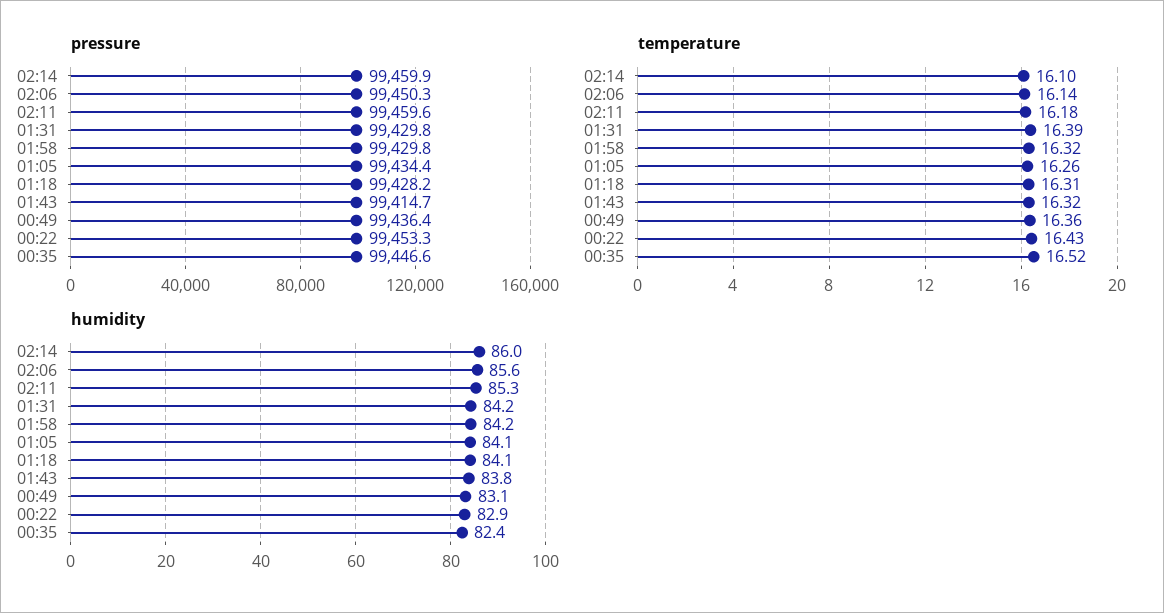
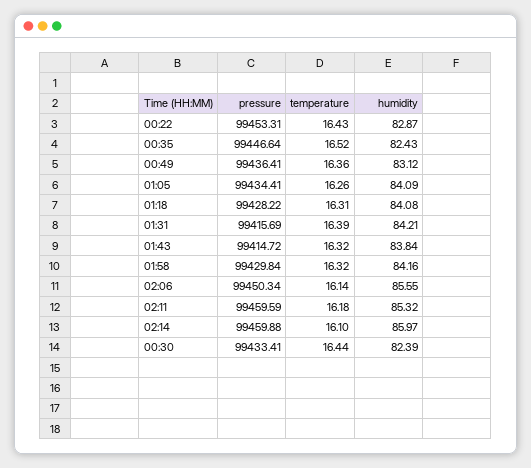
  {
    "pressure": {
      "02:14": 99459.88,
      "02:06": 99450.34,
      "02:11": 99459.59,
-     "01:31": 99429.8,
+     "01:31": 99415.69,
      "01:58": 99429.84,
      "01:05": 99434.41,
      "01:18": 99428.22,
      "01:43": 99414.72,
      "00:49": 99436.41,
      "00:22": 99453.31,
-     "00:35": 99446.64
+     "00:35": 99446.64,
+     "00:30": 99433.41
    },
    "temperature": {
      "02:14": 16.1,
      "02:06": 16.14,
      "02:11": 16.18,
      "01:31": 16.39,
      "01:58": 16.32,
      "01:05": 16.26,
      "01:18": 16.31,
      "01:43": 16.32,
      "00:49": 16.36,
      "00:22": 16.43,
-     "00:35": 16.52
+     "00:35": 16.52,
+     "00:30": 16.44
    },
    "humidity": {
      "02:14": 85.97,
      "02:06": 85.55,
      "02:11": 85.32,
      "01:31": 84.21,
      "01:58": 84.16,
      "01:05": 84.09,
      "01:18": 84.08,
      "01:43": 83.84,
      "00:49": 83.12,
      "00:22": 82.87,
-     "00:35": 82.43
+     "00:35": 82.43,
+     "00:30": 82.39
    }
  }

